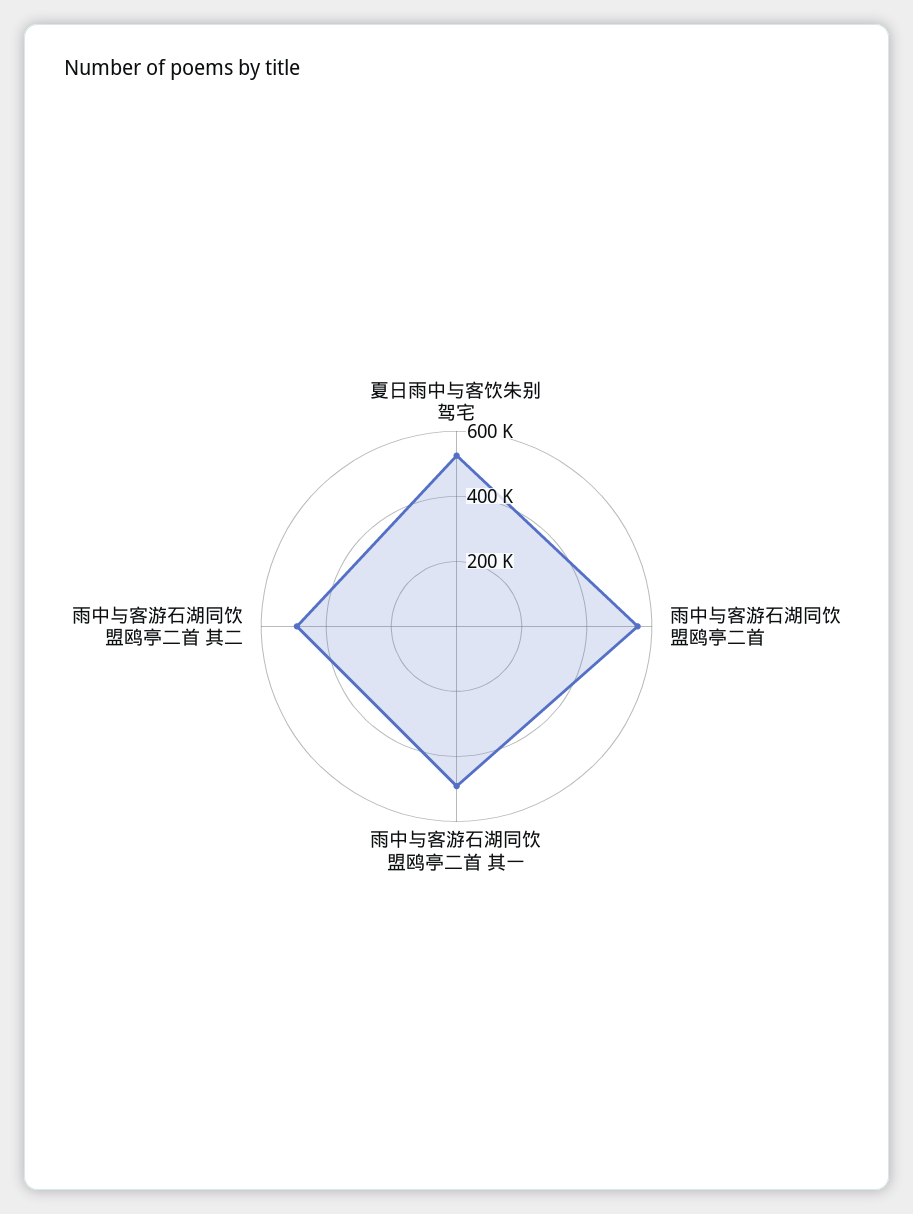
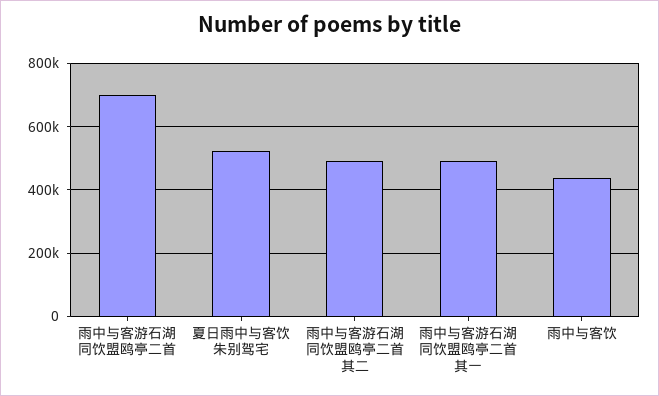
  {
    "夏日雨中与客饮朱别驾宅": 520000,
-   "雨中与客游石湖同饮盟鸥亭二首": 550000,
+   "雨中与客游石湖同饮盟鸥亭二首": 700000,
    "雨中与客游石湖同饮盟鸥亭二首 其一": 500000,
-   "雨中与客游石湖同饮盟鸥亭二首 其二": 500000
+   "雨中与客游石湖同饮盟鸥亭二首 其二": 500000,
+   "雨中与客饮": 440000
  }

